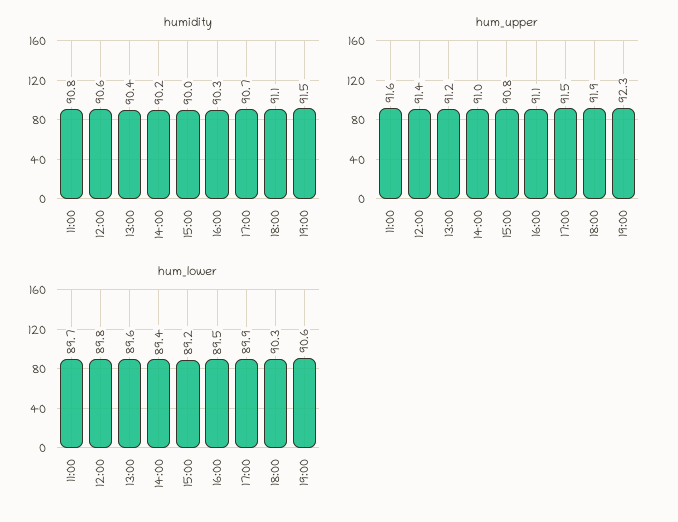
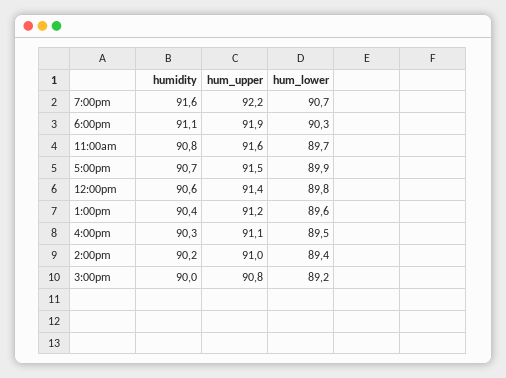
  {
    "humidity": {
      "11:00": 90.8,
      "12:00": 90.6,
      "13:00": 90.4,
      "14:00": 90.2,
      "15:00": 90,
      "16:00": 90.3,
      "17:00": 90.7,
      "18:00": 91.1,
-     "19:00": 91.5
+     "19:00": 91.6
    },
    "hum_upper": {
      "11:00": 91.6,
      "12:00": 91.4,
      "13:00": 91.2,
      "14:00": 91,
      "15:00": 90.8,
      "16:00": 91.1,
      "17:00": 91.5,
      "18:00": 91.9,
-     "19:00": 92.3
+     "19:00": 92.2
    },
    "hum_lower": {
      "11:00": 89.7,
      "12:00": 89.8,
      "13:00": 89.6,
      "14:00": 89.4,
      "15:00": 89.2,
      "16:00": 89.5,
      "17:00": 89.9,
      "18:00": 90.3,
-     "19:00": 90.6
+     "19:00": 90.7
    }
  }

